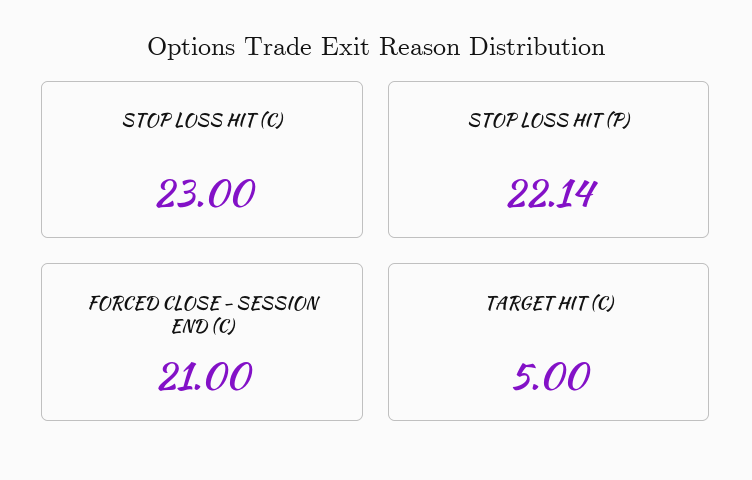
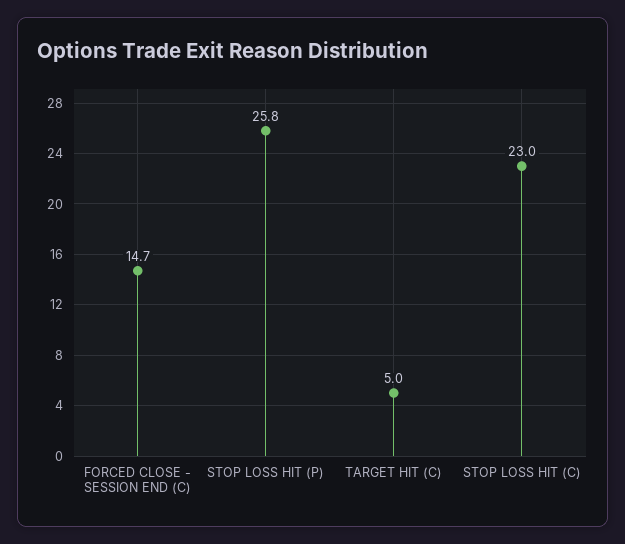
  {
    "STOP LOSS HIT (C)": 23,
-   "STOP LOSS HIT (P)": 22.14,
+   "STOP LOSS HIT (P)": 25.8,
-   "FORCED CLOSE - SESSION END (C)": 21,
+   "FORCED CLOSE - SESSION END (C)": 14.7,
    "TARGET HIT (C)": 5
  }

